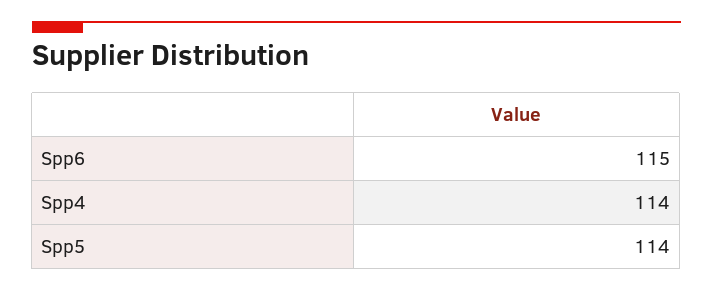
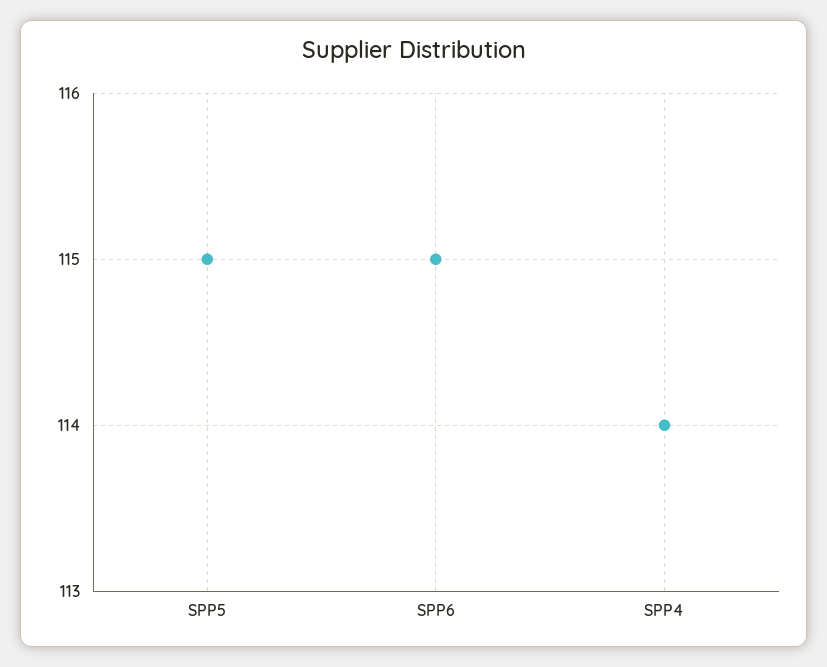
  {
    "Spp6": 115,
    "Spp4": 114,
-   "Spp5": 114
+   "Spp5": 115
  }

